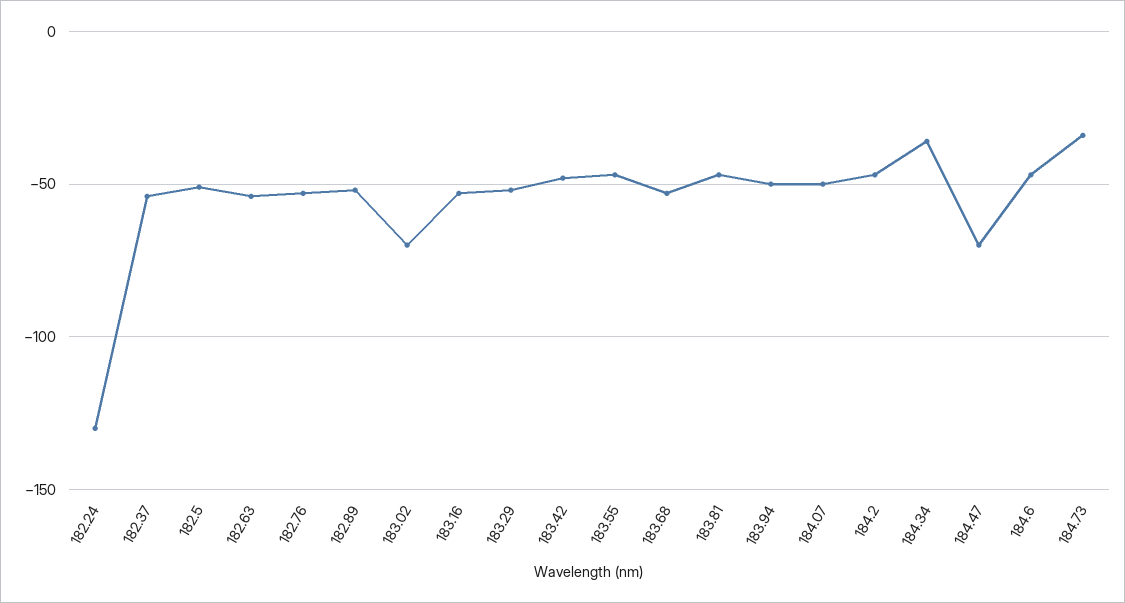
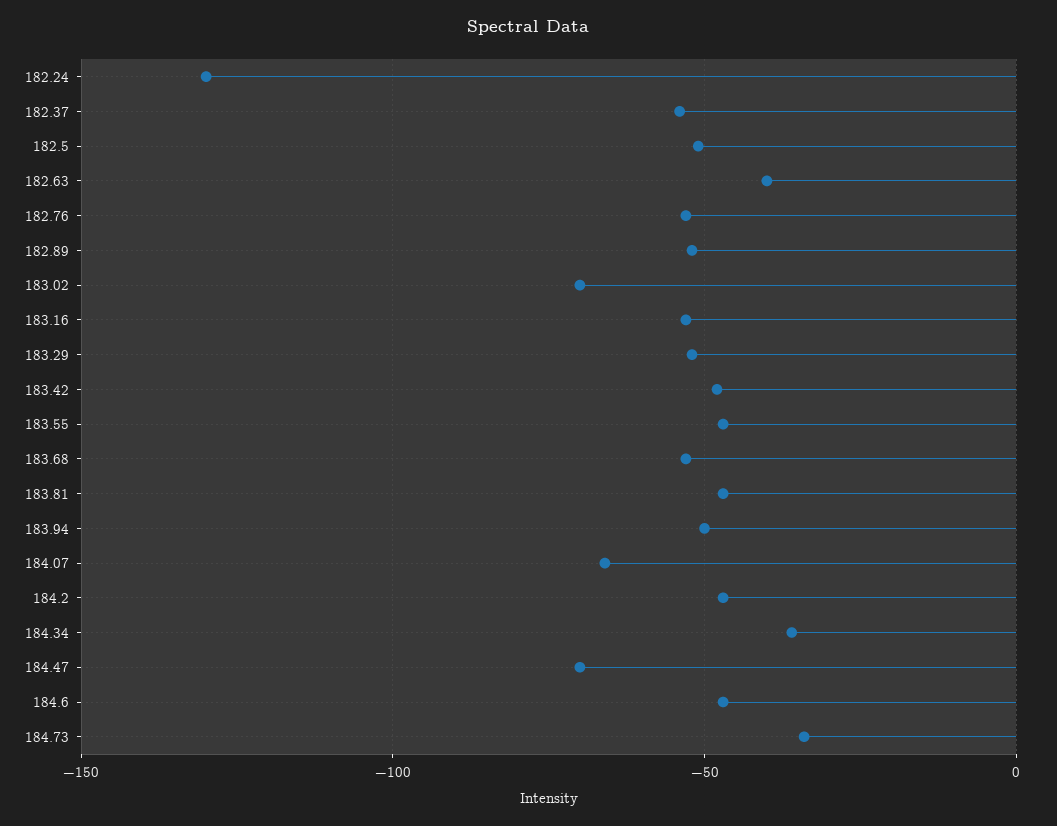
  {
    "182.24": -130,
    "182.37": -55,
    "182.5": -50,
-   "182.63": -55,
+   "182.63": -40,
    "182.76": -55,
    "182.89": -50,
    "183.02": -70,
    "183.16": -55,
    "183.29": -50,
    "183.42": -50,
    "183.55": -45,
    "183.68": -55,
    "183.81": -45,
    "183.94": -50,
-   "184.07": -50,
+   "184.07": -65,
    "184.2": -45,
    "184.34": -35,
    "184.47": -70,
    "184.6": -45,
    "184.73": -35
  }

